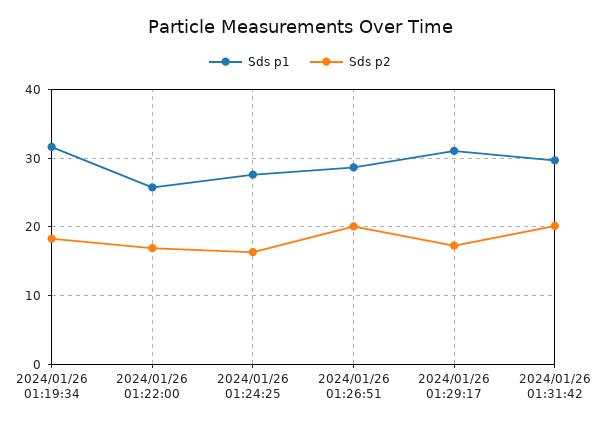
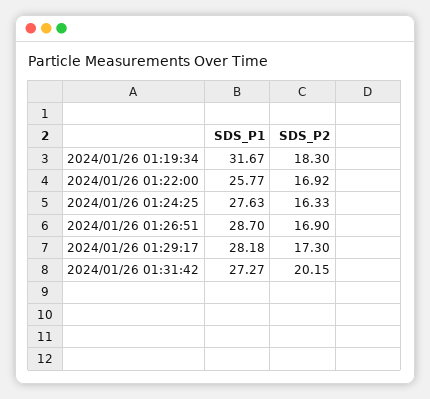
  {
    "Sds p1": {
      "2024/01/26 01:19:34": 31.67,
      "2024/01/26 01:22:00": 25.77,
      "2024/01/26 01:24:25": 27.63,
      "2024/01/26 01:26:51": 28.7,
-     "2024/01/26 01:29:17": 31,
+     "2024/01/26 01:29:17": 28.18,
-     "2024/01/26 01:31:42": 30
+     "2024/01/26 01:31:42": 27.27
    },
    "Sds p2": {
      "2024/01/26 01:19:34": 18.3,
      "2024/01/26 01:22:00": 16.92,
      "2024/01/26 01:24:25": 16.33,
-     "2024/01/26 01:26:51": 20,
+     "2024/01/26 01:26:51": 16.9,
      "2024/01/26 01:29:17": 17.3,
      "2024/01/26 01:31:42": 20.15
    }
  }

